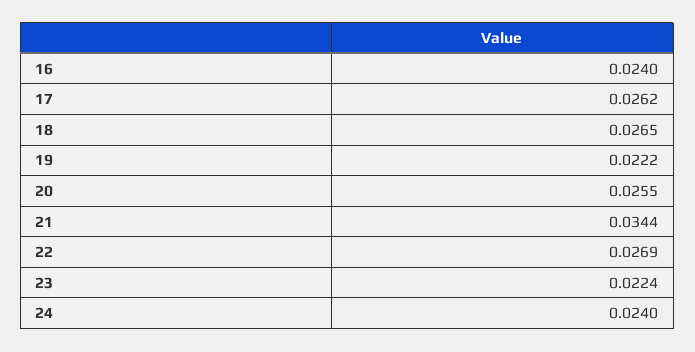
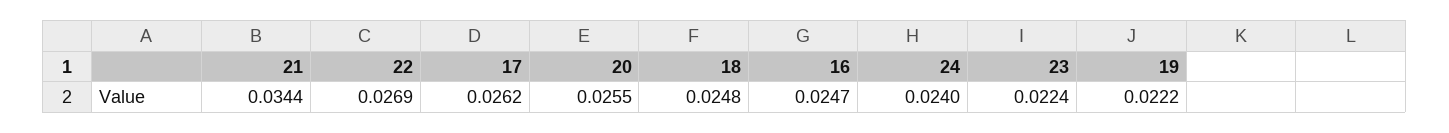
  {
-   "16": 0.024,
+   "16": 0.0247,
    "17": 0.0262,
-   "18": 0.0265,
+   "18": 0.0248,
    "19": 0.0222,
    "20": 0.0255,
    "21": 0.0344,
    "22": 0.0269,
    "23": 0.0224,
    "24": 0.024
  }

